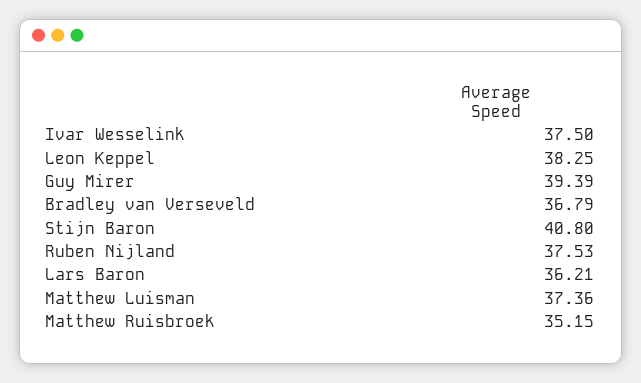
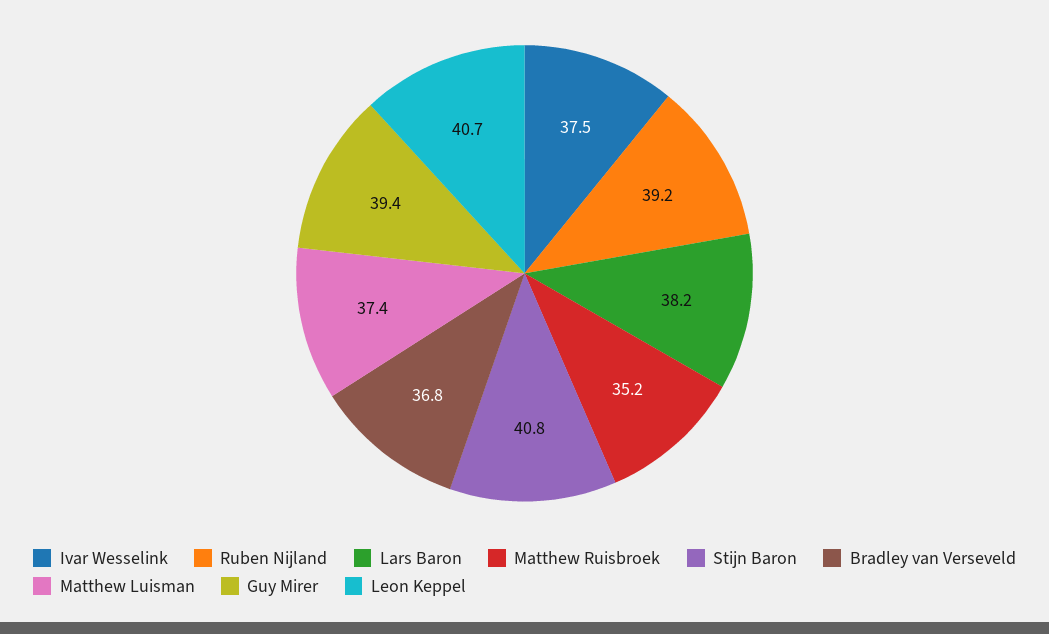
  {
    "Ivar Wesselink": 37.5,
-   "Leon Keppel": 38.25,
+   "Leon Keppel": 40.7,
    "Guy Mirer": 39.39,
    "Bradley van Verseveld": 36.79,
    "Stijn Baron": 40.8,
-   "Ruben Nijland": 37.53,
+   "Ruben Nijland": 39.2,
-   "Lars Baron": 36.21,
+   "Lars Baron": 38.2,
    "Matthew Luisman": 37.36,
    "Matthew Ruisbroek": 35.15
  }

